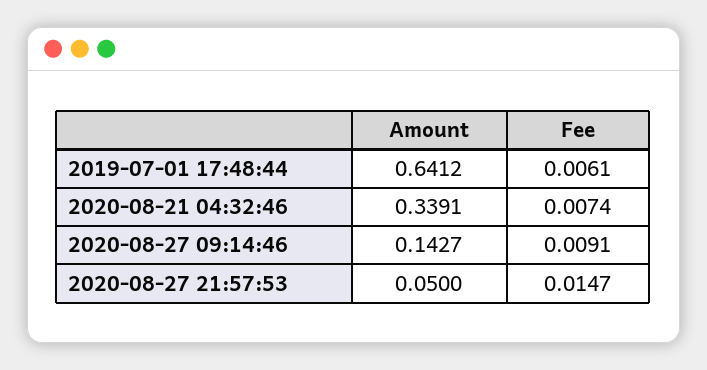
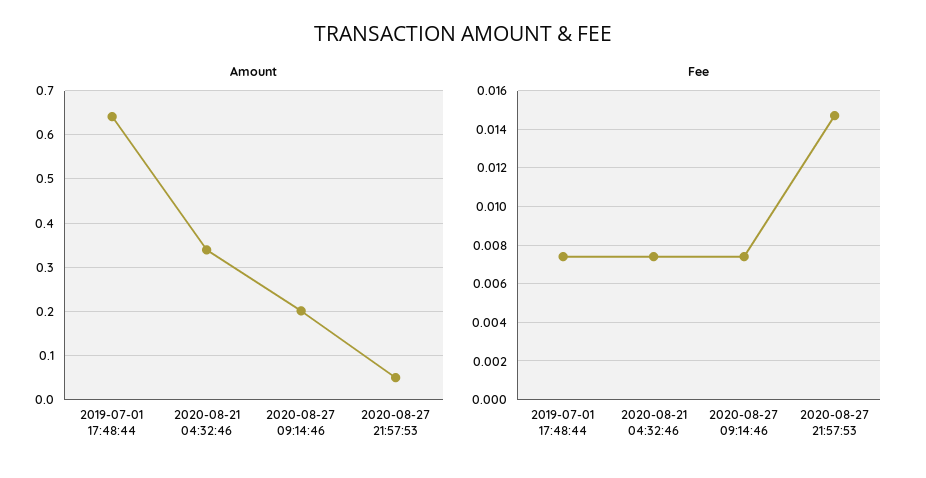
  {
    "Amount": {
      "2019-07-01 17:48:44": 0.6412,
      "2020-08-21 04:32:46": 0.3391,
-     "2020-08-27 09:14:46": 0.1427,
+     "2020-08-27 09:14:46": 0.2,
      "2020-08-27 21:57:53": 0.05
    },
    "Fee": {
-     "2019-07-01 17:48:44": 0.0061,
+     "2019-07-01 17:48:44": 0.0075,
      "2020-08-21 04:32:46": 0.0074,
-     "2020-08-27 09:14:46": 0.0091,
+     "2020-08-27 09:14:46": 0.0075,
      "2020-08-27 21:57:53": 0.0147
    }
  }

